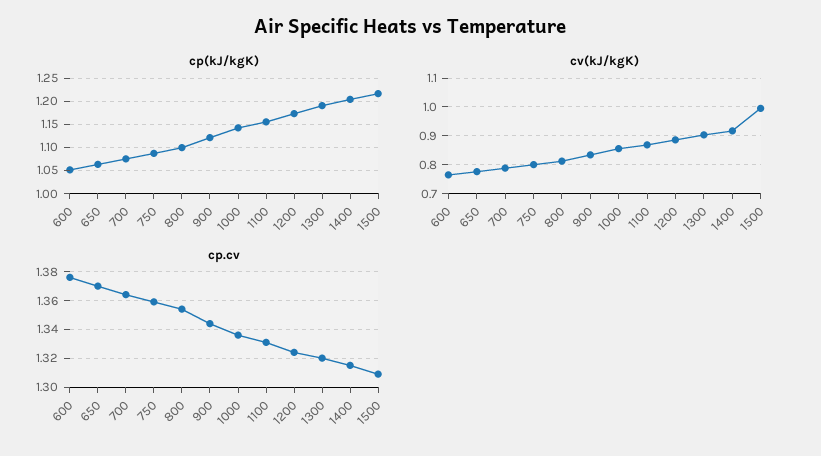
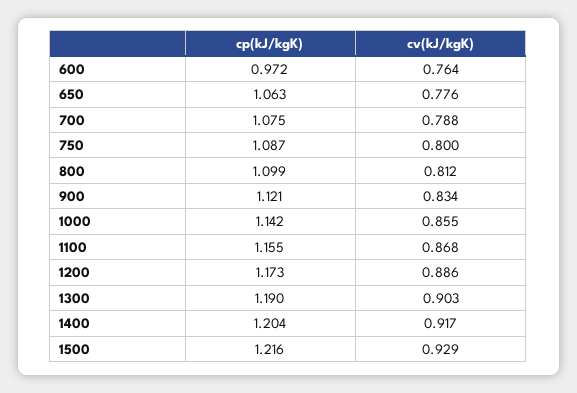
  {
    "cp(kJ/kgK)": {
-     "600": 1.05,
+     "600": 0.972,
      "650": 1.063,
      "700": 1.075,
      "750": 1.087,
      "800": 1.099,
      "900": 1.121,
      "1000": 1.142,
      "1100": 1.155,
      "1200": 1.173,
      "1300": 1.19,
      "1400": 1.204,
      "1500": 1.216
    },
    "cv(kJ/kgK)": {
      "600": 0.764,
      "650": 0.776,
      "700": 0.788,
      "750": 0.8,
      "800": 0.812,
      "900": 0.834,
      "1000": 0.855,
      "1100": 0.868,
      "1200": 0.886,
      "1300": 0.903,
      "1400": 0.917,
-     "1500": 1
+     "1500": 0.929
-   },
+   }
-   "cp.cv": {
-     "600": 1.375,
-     "650": 1.37,
-     "700": 1.365,
-     "750": 1.36,
-     "800": 1.355,
-     "900": 1.345,
-     "1000": 1.335,
-     "1100": 1.33,
-     "1200": 1.325,
-     "1300": 1.32,
-     "1400": 1.315,
-     "1500": 1.31
-   }
  }

